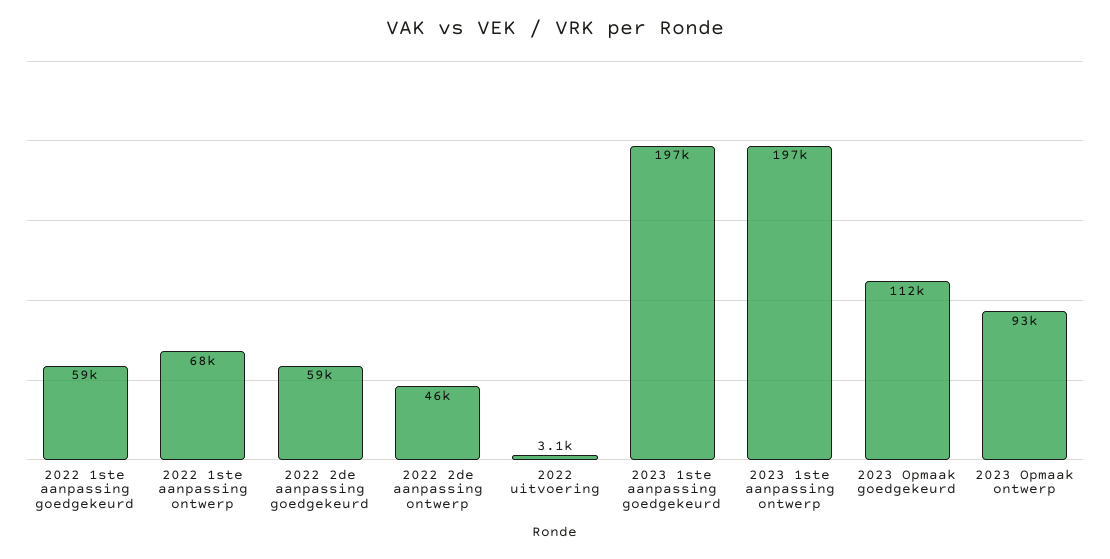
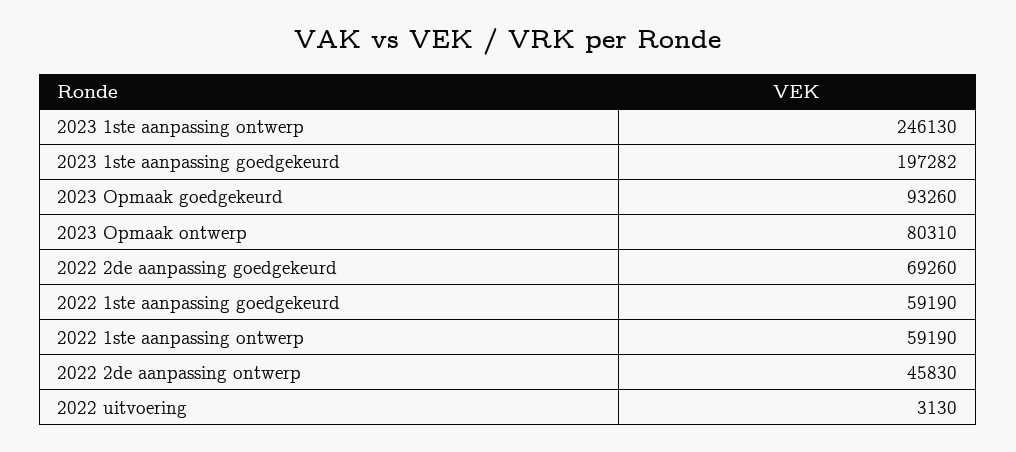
  {
    "2022 1ste aanpassing goedgekeurd": 59190,
-   "2022 1ste aanpassing ontwerp": 68000,
+   "2022 1ste aanpassing ontwerp": 59190,
-   "2022 2de aanpassing goedgekeurd": 59000,
+   "2022 2de aanpassing goedgekeurd": 69260,
    "2022 2de aanpassing ontwerp": 45830,
    "2022 uitvoering": 3130,
    "2023 1ste aanpassing goedgekeurd": 197282,
-   "2023 1ste aanpassing ontwerp": 197000,
+   "2023 1ste aanpassing ontwerp": 246130,
-   "2023 Opmaak goedgekeurd": 112000,
+   "2023 Opmaak goedgekeurd": 93260,
-   "2023 Opmaak ontwerp": 93000
+   "2023 Opmaak ontwerp": 80310
  }

